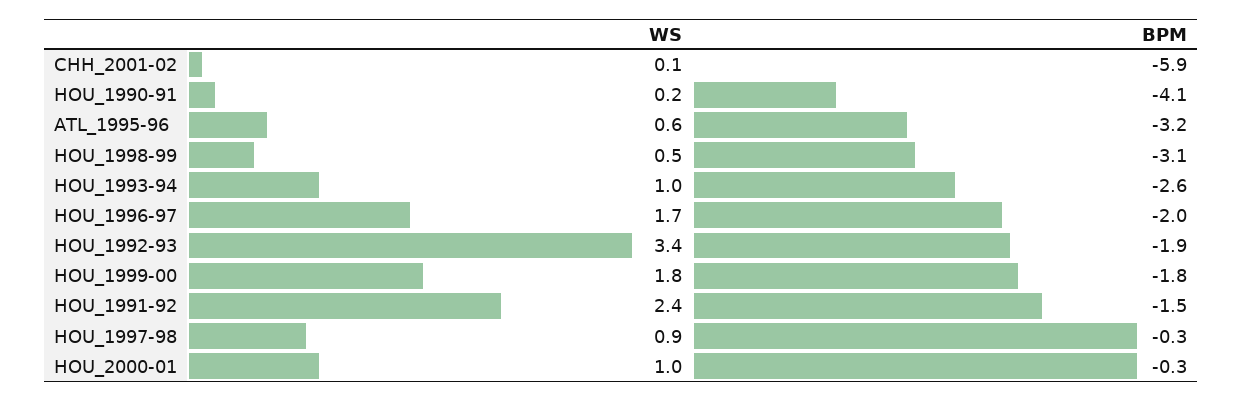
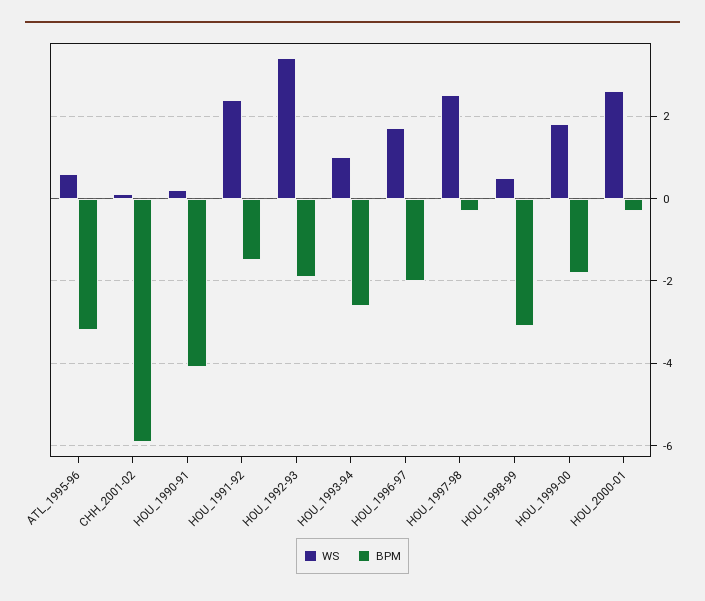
  {
    "WS": {
      "CHH_2001-02": 0.1,
      "HOU_1990-91": 0.2,
      "ATL_1995-96": 0.6,
      "HOU_1998-99": 0.5,
      "HOU_1993-94": 1,
      "HOU_1996-97": 1.7,
      "HOU_1992-93": 3.4,
      "HOU_1999-00": 1.8,
      "HOU_1991-92": 2.4,
-     "HOU_1997-98": 0.9,
+     "HOU_1997-98": 2.5,
-     "HOU_2000-01": 1
+     "HOU_2000-01": 2.5
    },
    "BPM": {
      "CHH_2001-02": -5.9,
      "HOU_1990-91": -4.1,
      "ATL_1995-96": -3.2,
      "HOU_1998-99": -3.1,
      "HOU_1993-94": -2.6,
      "HOU_1996-97": -2,
      "HOU_1992-93": -1.9,
      "HOU_1999-00": -1.8,
      "HOU_1991-92": -1.5,
      "HOU_1997-98": -0.3,
      "HOU_2000-01": -0.3
    }
  }

